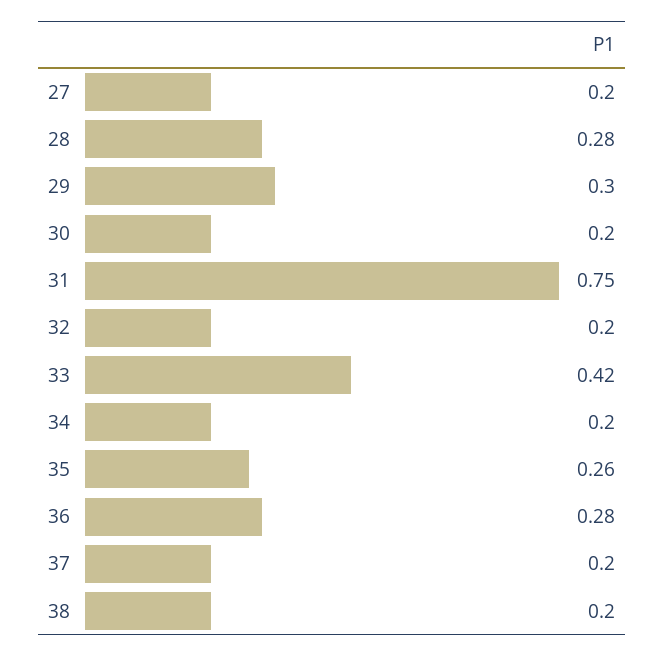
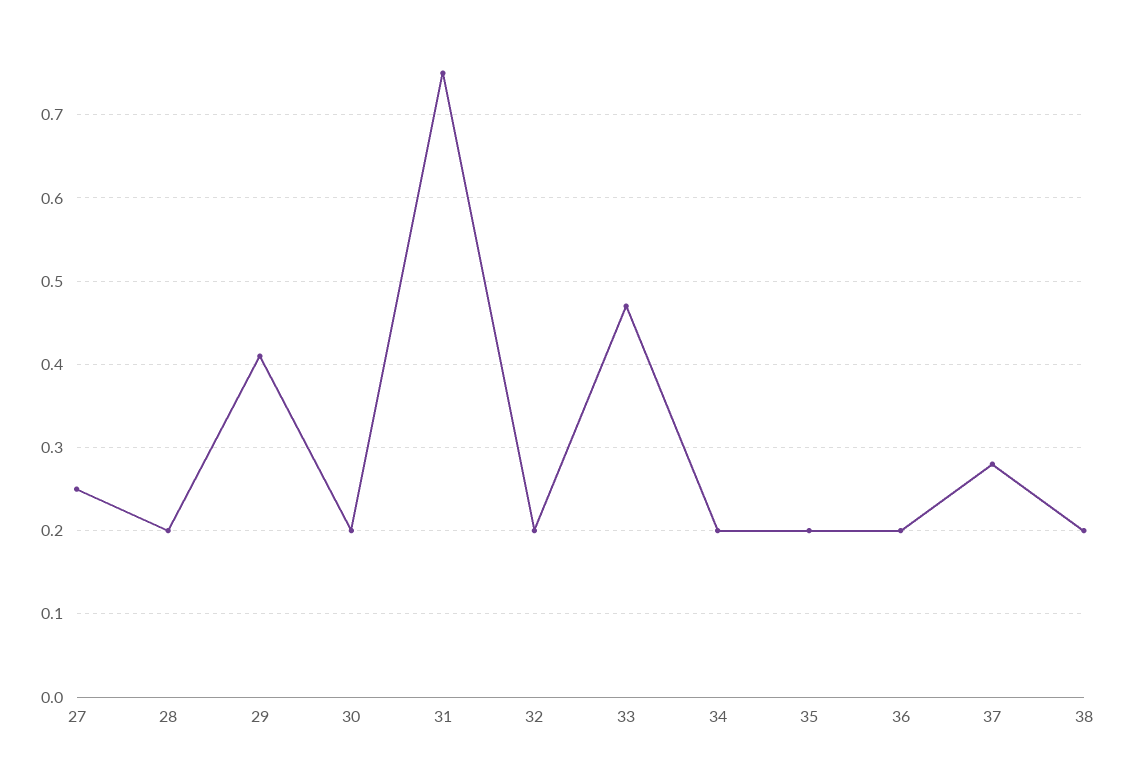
  {
-   "27": 0.2,
+   "27": 0.25,
-   "28": 0.28,
+   "28": 0.2,
-   "29": 0.3,
+   "29": 0.41,
    "30": 0.2,
    "31": 0.75,
    "32": 0.2,
-   "33": 0.42,
+   "33": 0.47,
    "34": 0.2,
-   "35": 0.26,
+   "35": 0.2,
-   "36": 0.28,
+   "36": 0.2,
-   "37": 0.2,
+   "37": 0.28,
    "38": 0.2
  }

